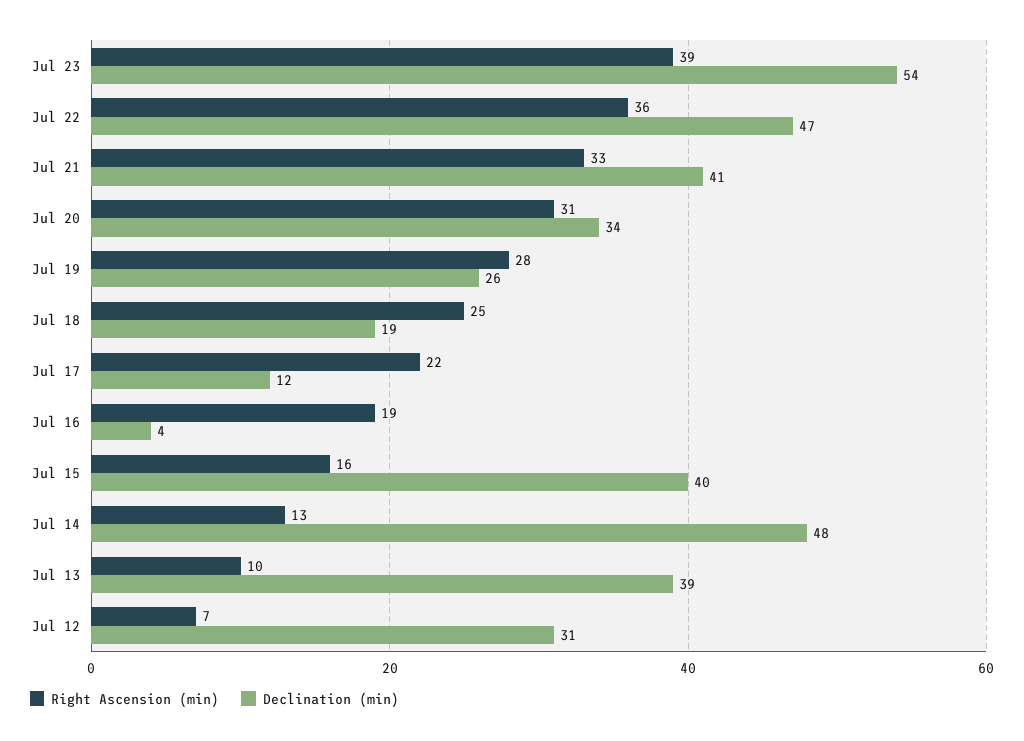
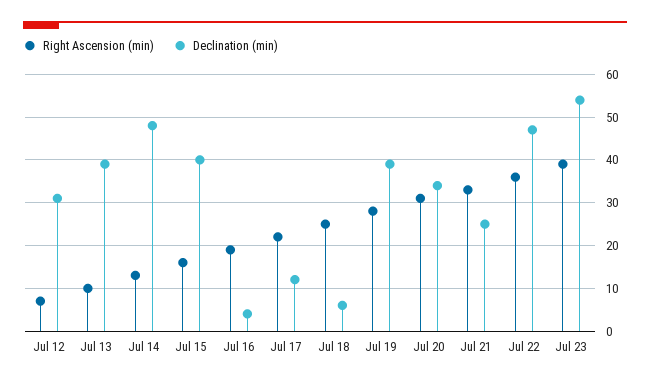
  {
    "Right Ascension (min)": {
      "Jul 23": 39,
      "Jul 22": 36,
      "Jul 21": 33,
      "Jul 20": 31,
      "Jul 19": 28,
      "Jul 18": 25,
      "Jul 17": 22,
      "Jul 16": 19,
      "Jul 15": 16,
      "Jul 14": 13,
      "Jul 13": 10,
      "Jul 12": 7
    },
    "Declination (min)": {
      "Jul 23": 54,
      "Jul 22": 47,
-     "Jul 21": 41,
+     "Jul 21": 25,
      "Jul 20": 34,
-     "Jul 19": 26,
+     "Jul 19": 40,
-     "Jul 18": 19,
+     "Jul 18": 5,
      "Jul 17": 12,
      "Jul 16": 4,
      "Jul 15": 40,
      "Jul 14": 48,
      "Jul 13": 39,
      "Jul 12": 31
    }
  }

